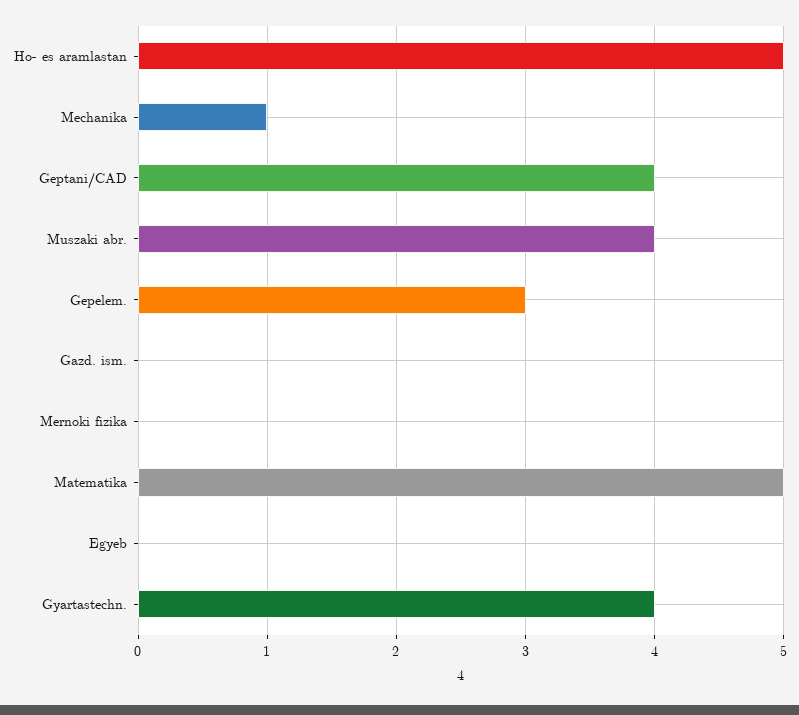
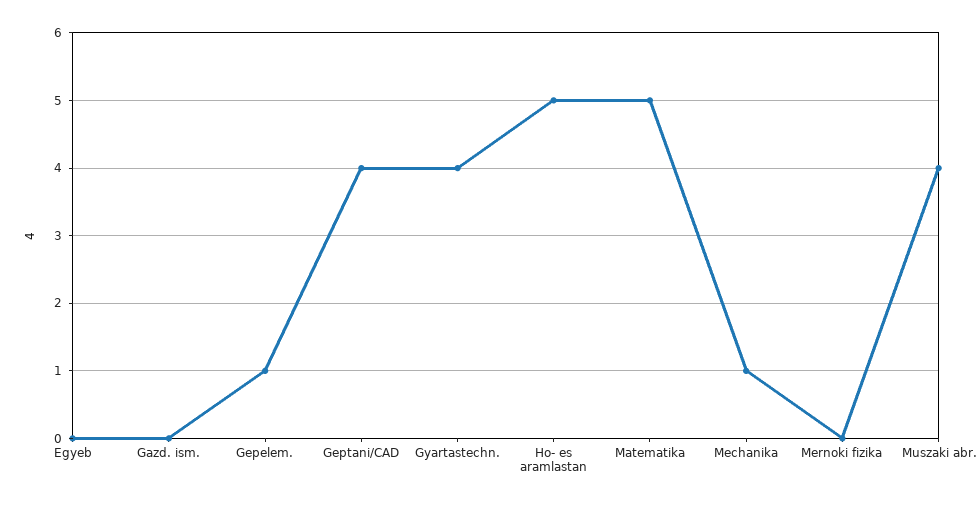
  {
    "Ho- es aramlastan": 5,
    "Mechanika": 1,
    "Geptani/CAD": 4,
    "Muszaki abr.": 4,
-   "Gepelem.": 3,
+   "Gepelem.": 1,
    "Gazd. ism.": 0,
    "Mernoki fizika": 0,
    "Matematika": 5,
    "Egyeb": 0,
    "Gyartastechn.": 4
  }

